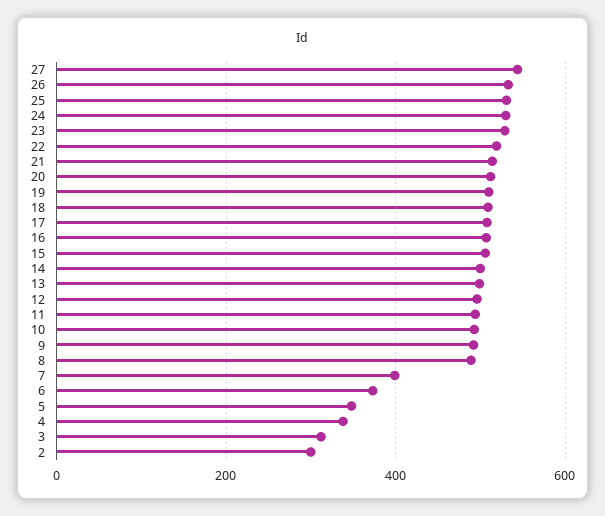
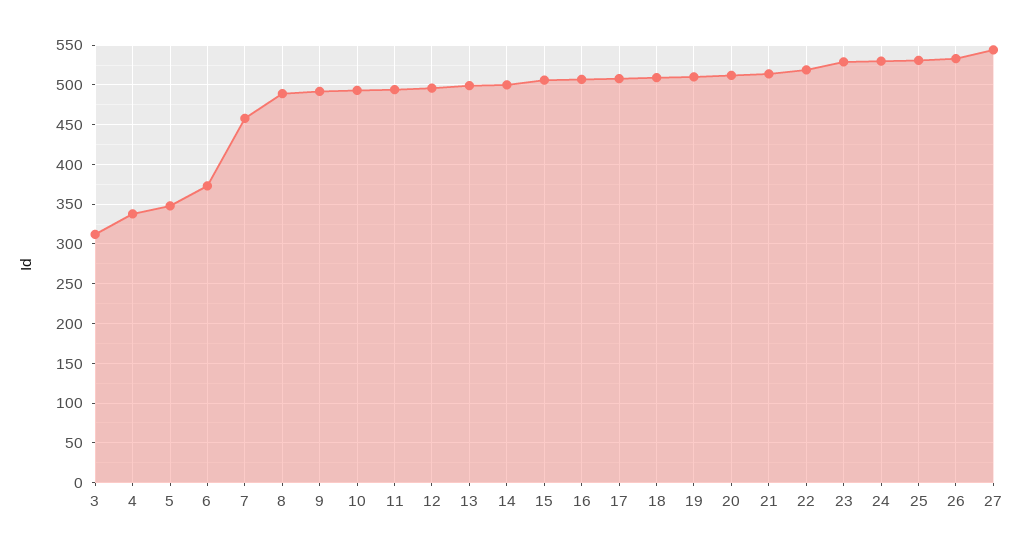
  {
    "27": 540,
    "26": 530,
    "25": 530,
    "24": 530,
    "23": 530,
    "22": 520,
    "21": 510,
    "20": 510,
    "19": 510,
    "18": 510,
    "17": 510,
    "16": 510,
    "15": 510,
    "14": 500,
    "13": 500,
    "12": 500,
    "11": 490,
    "10": 490,
    "9": 490,
    "8": 490,
-   "7": 400,
+   "7": 460,
    "6": 370,
    "5": 350,
    "4": 340,
-   "3": 310,
+   "3": 310
-   "2": 300
  }

